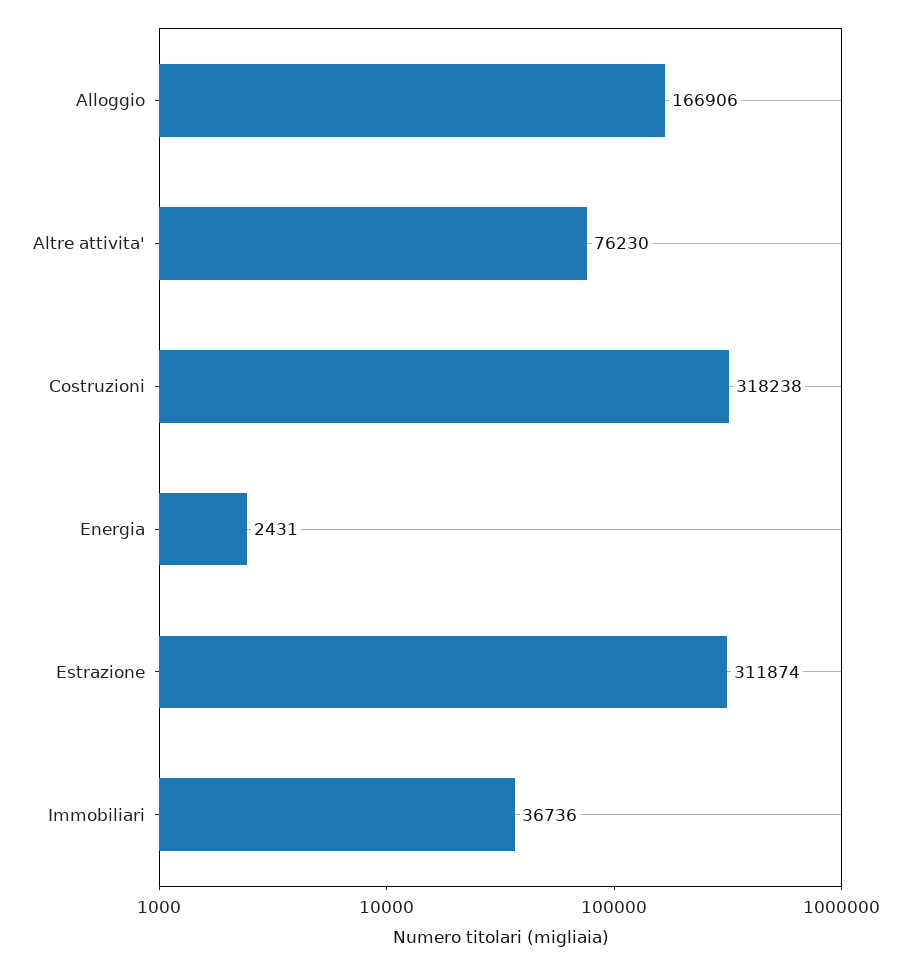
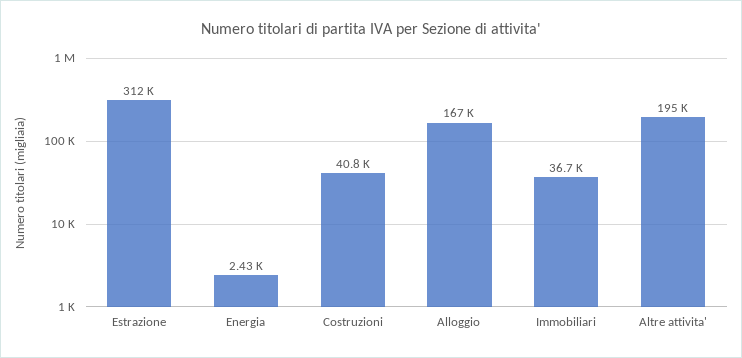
  {
    "Alloggio": 166906,
-   "Altre attivita'": 76230,
+   "Altre attivita'": 195000,
-   "Costruzioni": 318238,
+   "Costruzioni": 40800,
    "Energia": 2431,
    "Estrazione": 311874,
    "Immobiliari": 36736
  }

